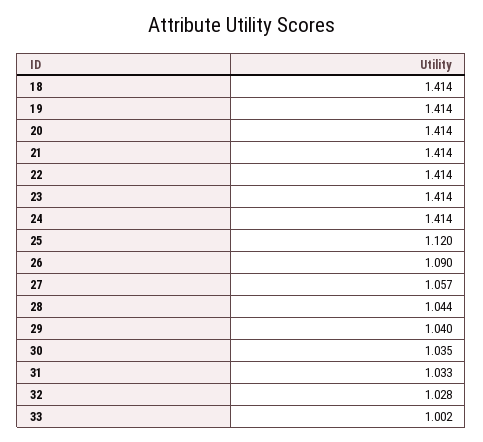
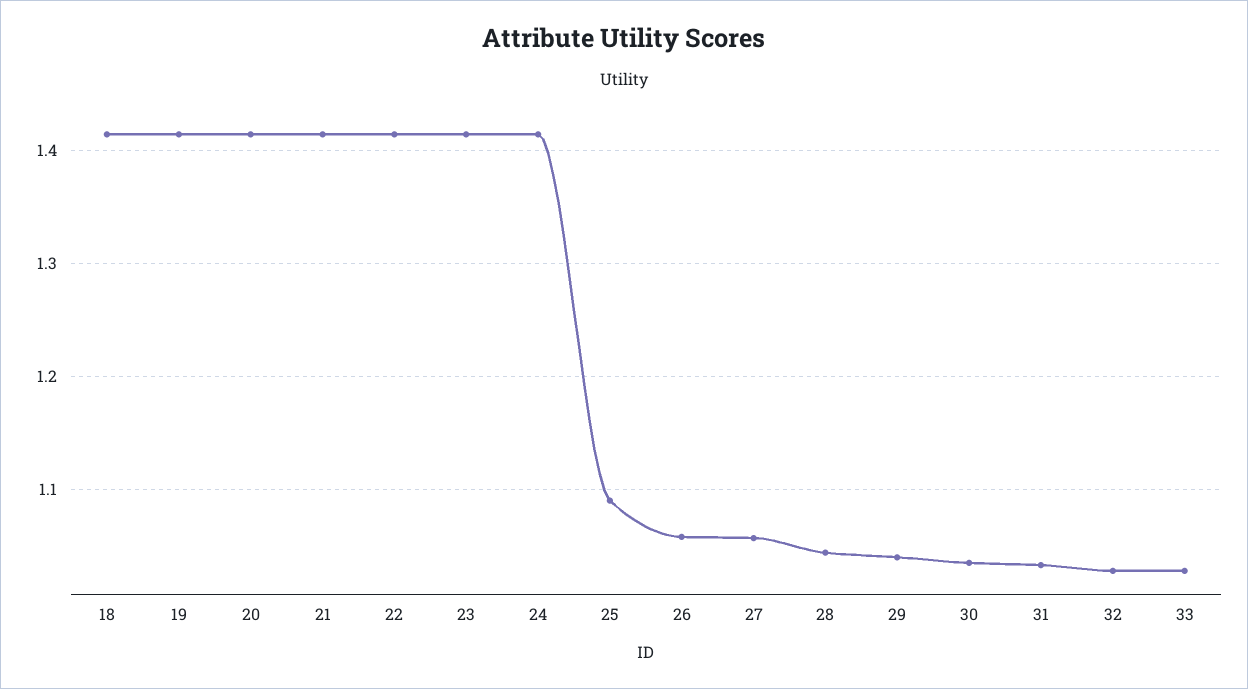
  {
    "18": 1.414,
    "19": 1.414,
    "20": 1.414,
    "21": 1.414,
    "22": 1.414,
    "23": 1.414,
    "24": 1.414,
-   "25": 1.12,
+   "25": 1.09,
-   "26": 1.09,
+   "26": 1.06,
    "27": 1.057,
    "28": 1.044,
    "29": 1.04,
    "30": 1.035,
    "31": 1.033,
    "32": 1.028,
-   "33": 1.002
+   "33": 1.03
  }

